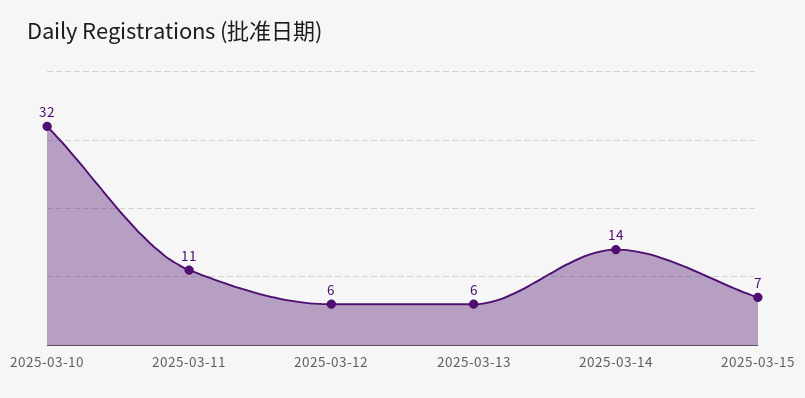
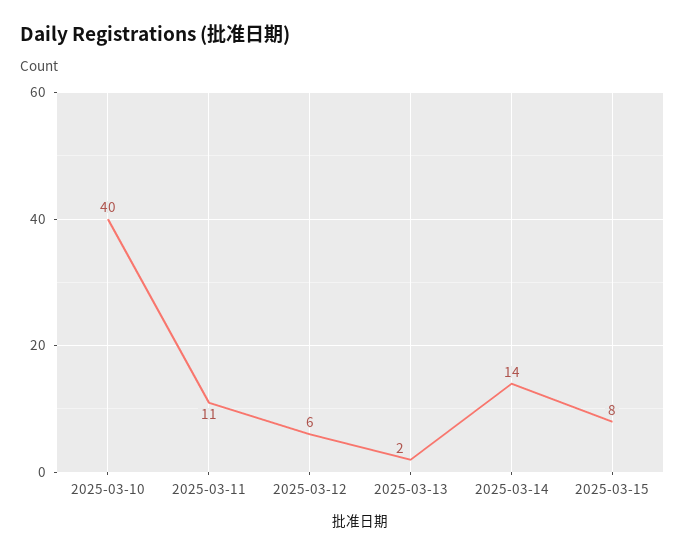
  {
-   "2025-03-10": 32,
+   "2025-03-10": 40,
    "2025-03-11": 11,
    "2025-03-12": 6,
-   "2025-03-13": 6,
+   "2025-03-13": 2,
    "2025-03-14": 14,
-   "2025-03-15": 7
+   "2025-03-15": 8
  }

